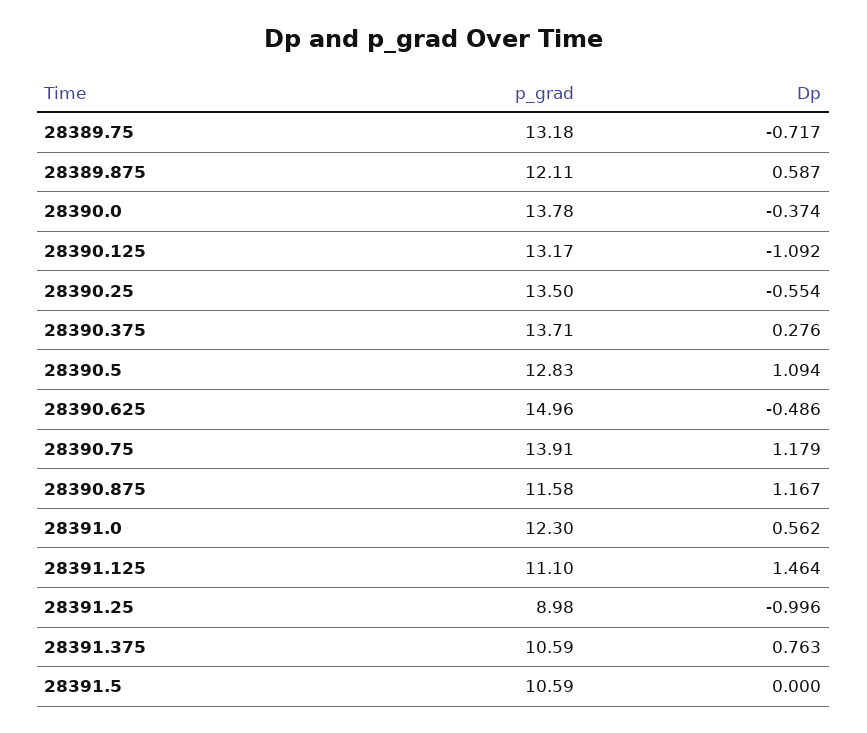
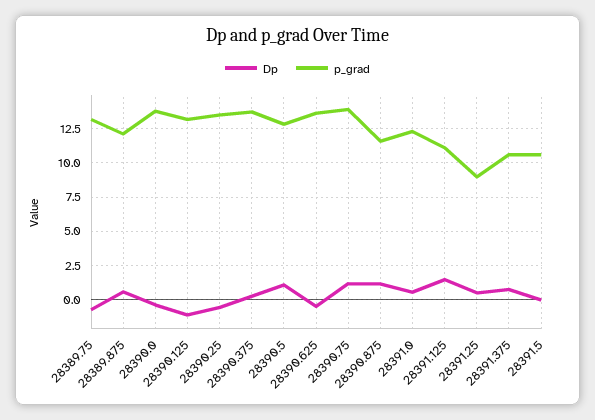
  {
    "p_grad": {
      "28389.75": 13.18,
      "28389.875": 12.11,
      "28390.0": 13.78,
      "28390.125": 13.17,
      "28390.25": 13.5,
      "28390.375": 13.71,
      "28390.5": 12.83,
-     "28390.625": 14.96,
+     "28390.625": 13.5,
      "28390.75": 13.91,
      "28390.875": 11.58,
      "28391.0": 12.3,
      "28391.125": 11.1,
      "28391.25": 8.98,
      "28391.375": 10.59,
      "28391.5": 10.59
    },
    "Dp": {
      "28389.75": -0.717,
      "28389.875": 0.587,
      "28390.0": -0.374,
      "28390.125": -1.092,
      "28390.25": -0.554,
      "28390.375": 0.276,
      "28390.5": 1.094,
      "28390.625": -0.486,
      "28390.75": 1.179,
      "28390.875": 1.167,
      "28391.0": 0.562,
      "28391.125": 1.464,
-     "28391.25": -0.996,
+     "28391.25": 0.5,
      "28391.375": 0.763,
      "28391.5": 0
    }
  }

